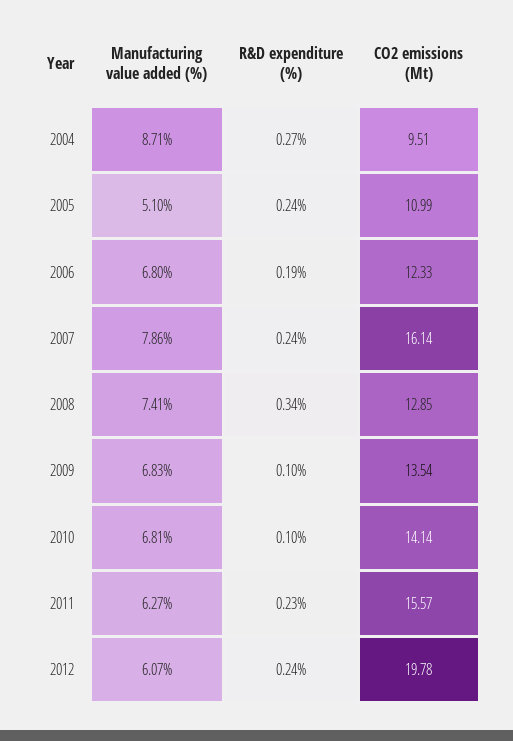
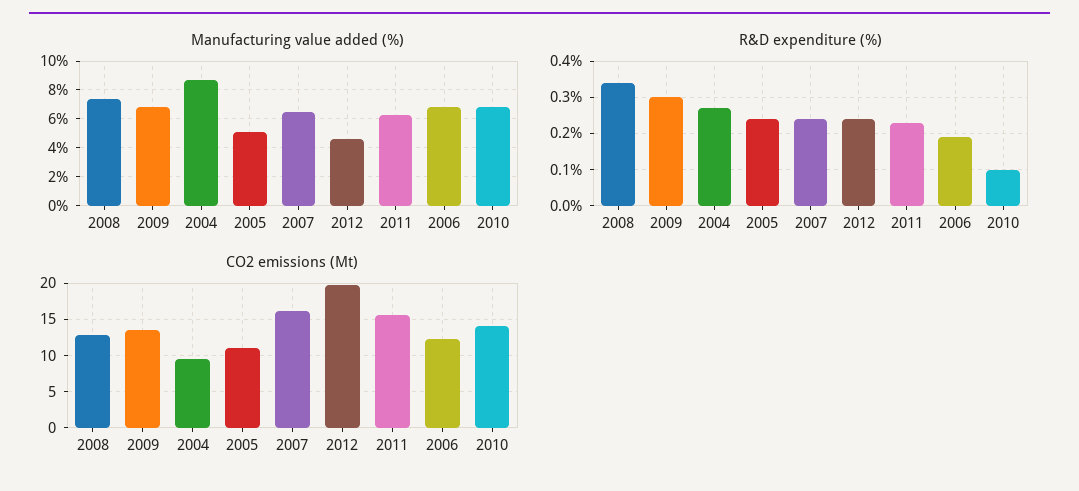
  {
    "Manufacturing value added (%)": {
      "2004": 8.71,
      "2005": 5.1,
      "2006": 6.8,
-     "2007": 7.86,
+     "2007": 6.5,
      "2008": 7.41,
      "2009": 6.83,
      "2010": 6.81,
      "2011": 6.27,
-     "2012": 6.07
+     "2012": 4.5
    },
    "R&D expenditure (%)": {
      "2004": 0.27,
      "2005": 0.24,
      "2006": 0.19,
      "2007": 0.24,
      "2008": 0.34,
-     "2009": 0.1,
+     "2009": 0.3,
      "2010": 0.1,
      "2011": 0.23,
      "2012": 0.24
    },
    "CO2 emissions (Mt)": {
      "2004": 9.51,
      "2005": 10.99,
      "2006": 12.33,
      "2007": 16.14,
      "2008": 12.85,
      "2009": 13.54,
      "2010": 14.14,
      "2011": 15.57,
      "2012": 19.78
    }
  }

